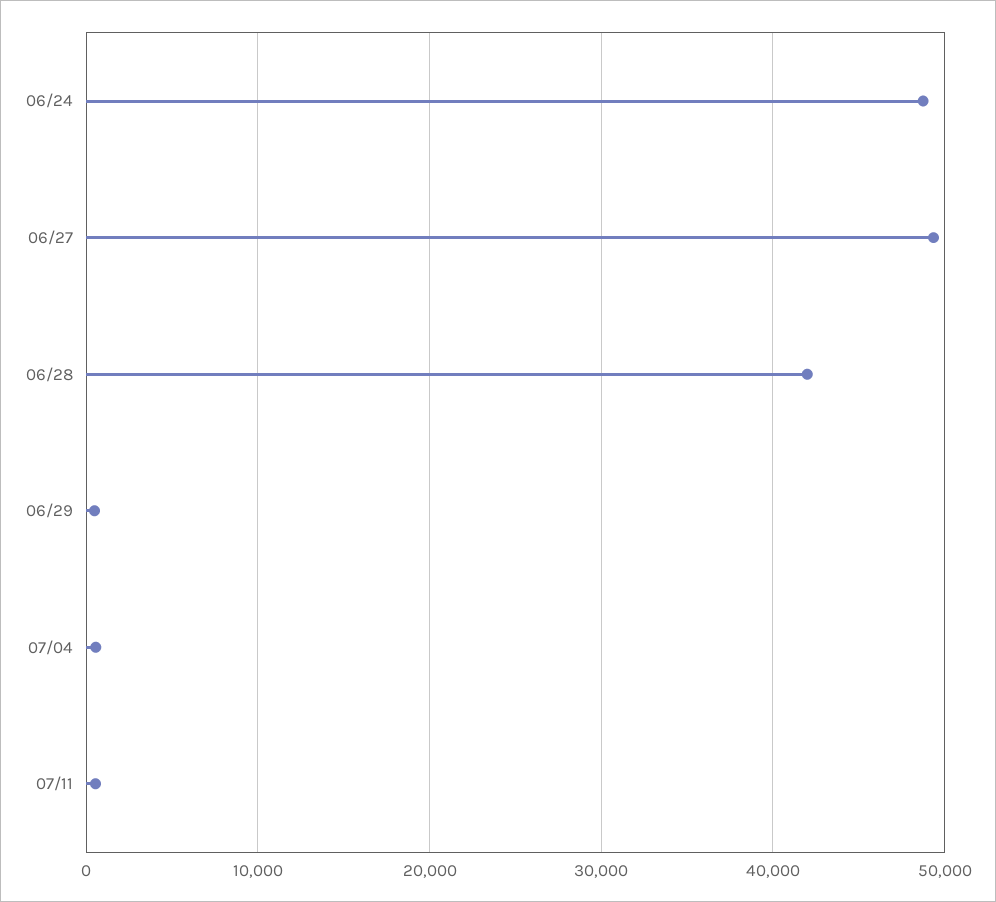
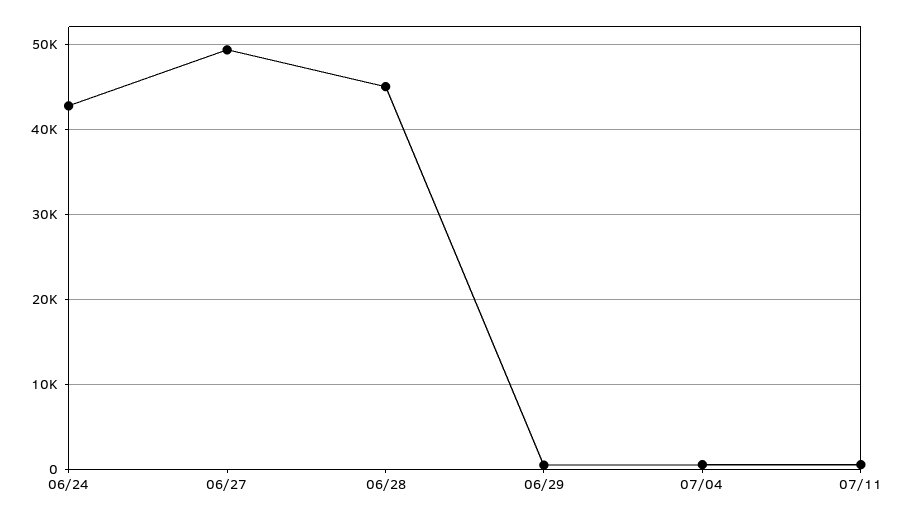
  {
-   "06/24": 49000,
+   "06/24": 43000,
    "06/27": 49000,
-   "06/28": 42000,
+   "06/28": 45000,
    "06/29": 0,
    "07/04": 1000,
    "07/11": 1000
  }

